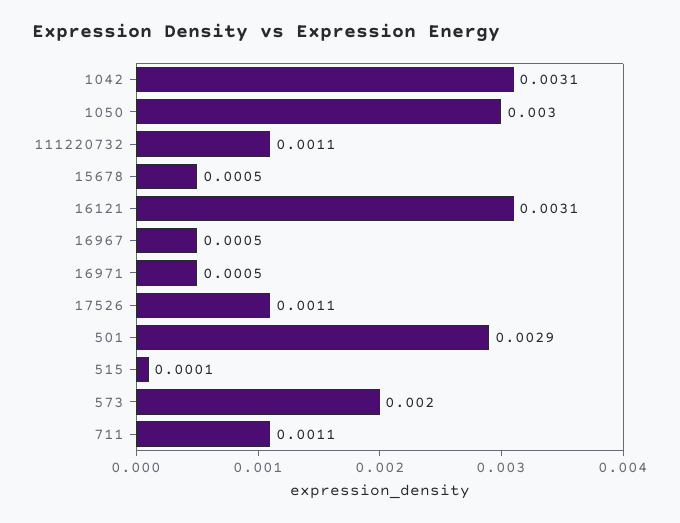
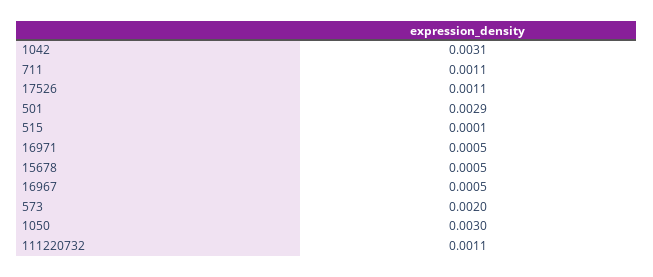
  {
    "1042": 0.0031,
    "1050": 0.003,
    "111220732": 0.0011,
    "15678": 0.0005,
-   "16121": 0.0031,
    "16967": 0.0005,
    "16971": 0.0005,
    "17526": 0.0011,
    "501": 0.0029,
    "515": 0.0001,
    "573": 0.002,
    "711": 0.0011
  }

